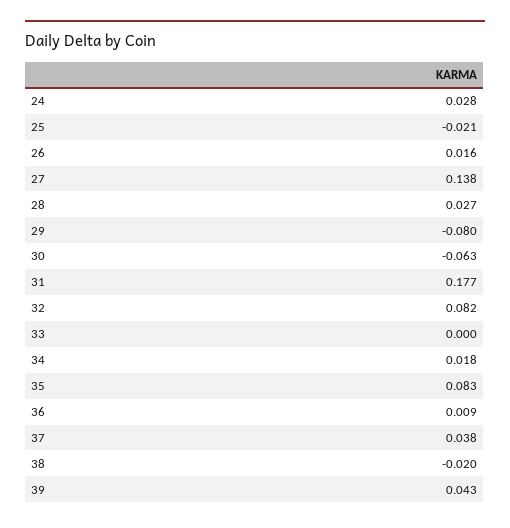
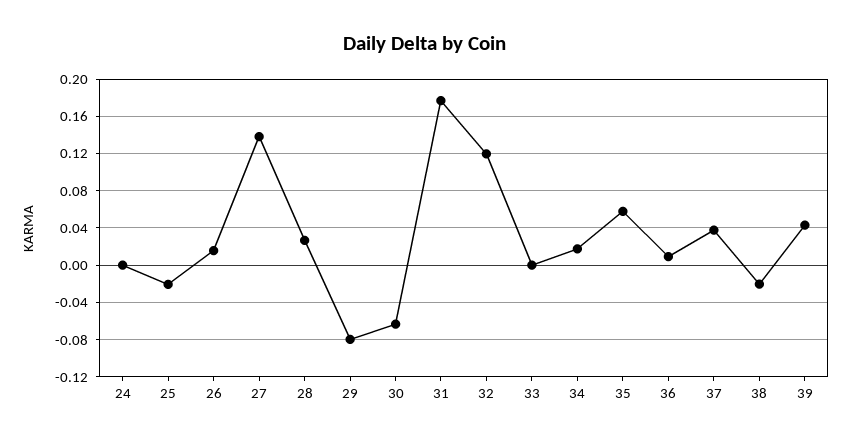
  {
-   "24": 0.028,
+   "24": 0,
    "25": -0.021,
    "26": 0.016,
    "27": 0.138,
    "28": 0.027,
    "29": -0.08,
    "30": -0.063,
    "31": 0.177,
-   "32": 0.082,
+   "32": 0.12,
    "33": 0,
    "34": 0.018,
-   "35": 0.083,
+   "35": 0.06,
    "36": 0.009,
    "37": 0.038,
    "38": -0.02,
    "39": 0.043
  }

